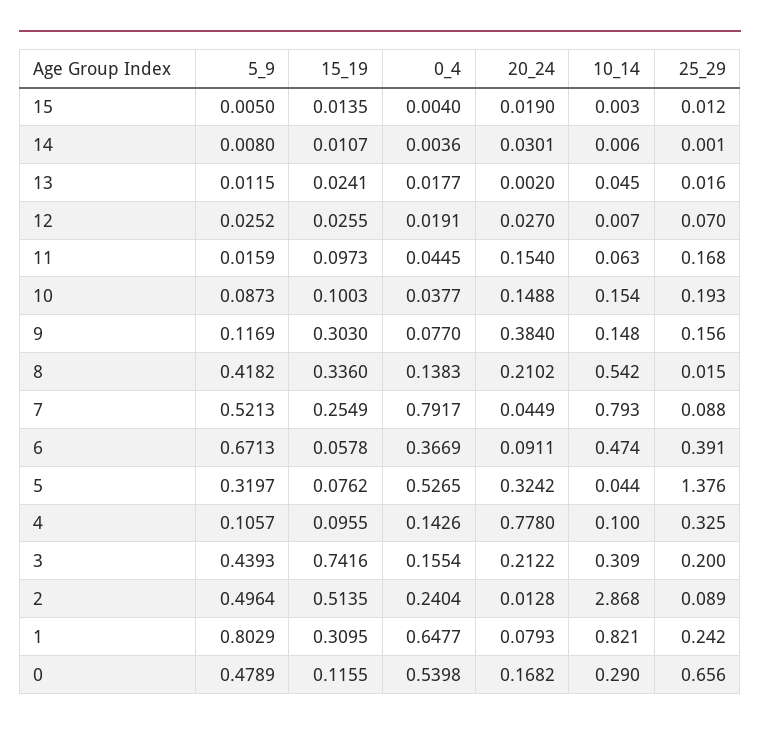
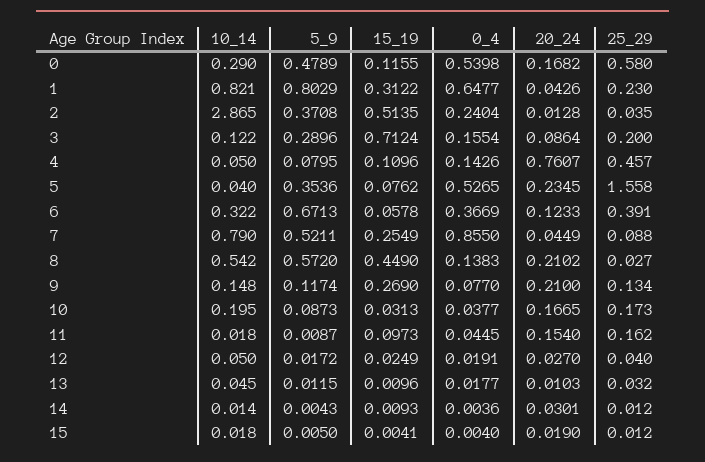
  {
    "5_9": {
      "15": 0.005,
-     "14": 0.008,
+     "14": 0.0043,
      "13": 0.0115,
-     "12": 0.0252,
+     "12": 0.0172,
-     "11": 0.0159,
+     "11": 0.0087,
      "10": 0.0873,
-     "9": 0.1169,
+     "9": 0.1174,
-     "8": 0.4182,
+     "8": 0.572,
-     "7": 0.5213,
+     "7": 0.5211,
      "6": 0.6713,
-     "5": 0.3197,
+     "5": 0.3536,
-     "4": 0.1057,
+     "4": 0.0795,
-     "3": 0.4393,
+     "3": 0.2896,
-     "2": 0.4964,
+     "2": 0.3708,
      "1": 0.8029,
      "0": 0.4789
    },
    "15_19": {
-     "15": 0.0135,
+     "15": 0.0041,
-     "14": 0.0107,
+     "14": 0.0093,
-     "13": 0.0241,
+     "13": 0.0096,
-     "12": 0.0255,
+     "12": 0.0249,
      "11": 0.0973,
-     "10": 0.1003,
+     "10": 0.0313,
-     "9": 0.303,
+     "9": 0.269,
-     "8": 0.336,
+     "8": 0.449,
      "7": 0.2549,
      "6": 0.0578,
      "5": 0.0762,
-     "4": 0.0955,
+     "4": 0.1096,
-     "3": 0.7416,
+     "3": 0.7124,
      "2": 0.5135,
-     "1": 0.3095,
+     "1": 0.3122,
      "0": 0.1155
    },
    "0_4": {
      "15": 0.004,
      "14": 0.0036,
      "13": 0.0177,
      "12": 0.0191,
      "11": 0.0445,
      "10": 0.0377,
      "9": 0.077,
      "8": 0.1383,
-     "7": 0.7917,
+     "7": 0.855,
      "6": 0.3669,
      "5": 0.5265,
      "4": 0.1426,
      "3": 0.1554,
      "2": 0.2404,
      "1": 0.6477,
      "0": 0.5398
    },
    "20_24": {
      "15": 0.019,
      "14": 0.0301,
-     "13": 0.002,
+     "13": 0.0103,
      "12": 0.027,
      "11": 0.154,
-     "10": 0.1488,
+     "10": 0.1665,
-     "9": 0.384,
+     "9": 0.21,
      "8": 0.2102,
      "7": 0.0449,
-     "6": 0.0911,
+     "6": 0.1233,
-     "5": 0.3242,
+     "5": 0.2345,
-     "4": 0.778,
+     "4": 0.7607,
-     "3": 0.2122,
+     "3": 0.0864,
      "2": 0.0128,
-     "1": 0.0793,
+     "1": 0.0426,
      "0": 0.1682
    },
    "10_14": {
-     "15": 0.003,
+     "15": 0.018,
-     "14": 0.006,
+     "14": 0.014,
      "13": 0.045,
-     "12": 0.007,
+     "12": 0.05,
-     "11": 0.063,
+     "11": 0.018,
-     "10": 0.154,
+     "10": 0.195,
      "9": 0.148,
      "8": 0.542,
-     "7": 0.793,
+     "7": 0.79,
-     "6": 0.474,
+     "6": 0.322,
-     "5": 0.044,
+     "5": 0.04,
-     "4": 0.1,
+     "4": 0.05,
-     "3": 0.309,
+     "3": 0.122,
-     "2": 2.868,
+     "2": 2.865,
      "1": 0.821,
      "0": 0.29
    },
    "25_29": {
      "15": 0.012,
-     "14": 0.001,
+     "14": 0.012,
-     "13": 0.016,
+     "13": 0.032,
-     "12": 0.07,
+     "12": 0.04,
-     "11": 0.168,
+     "11": 0.162,
-     "10": 0.193,
+     "10": 0.173,
-     "9": 0.156,
+     "9": 0.134,
-     "8": 0.015,
+     "8": 0.027,
      "7": 0.088,
      "6": 0.391,
-     "5": 1.376,
+     "5": 1.558,
-     "4": 0.325,
+     "4": 0.457,
      "3": 0.2,
-     "2": 0.089,
+     "2": 0.035,
-     "1": 0.242,
+     "1": 0.23,
-     "0": 0.656
+     "0": 0.58
    }
  }

